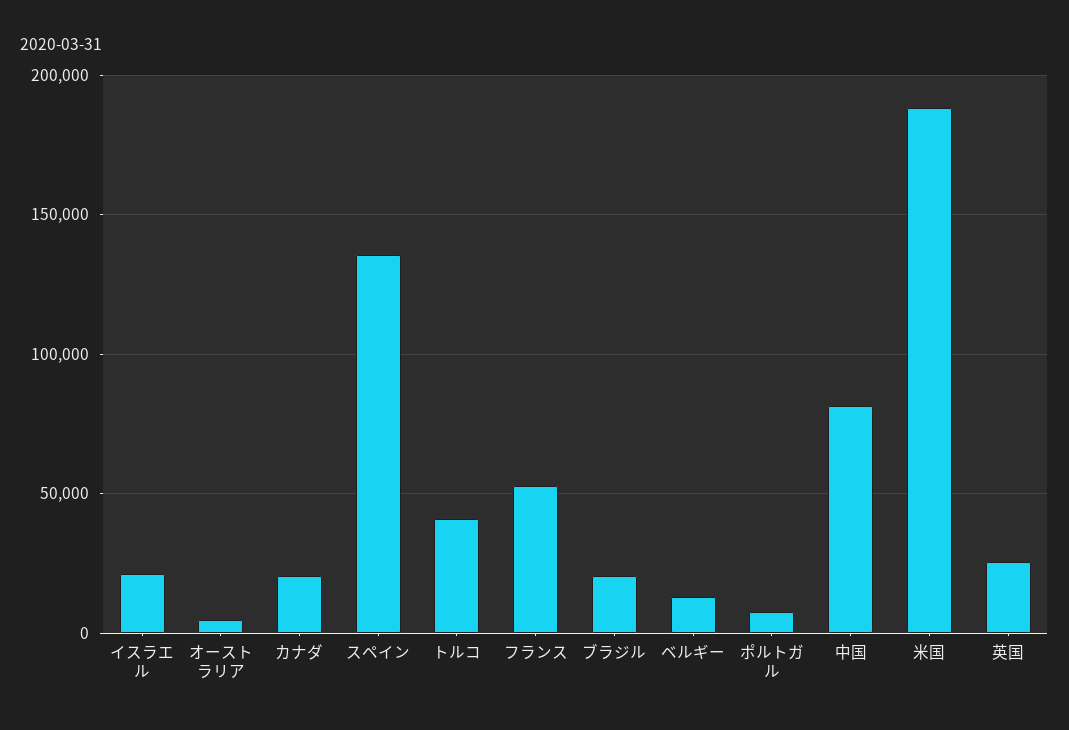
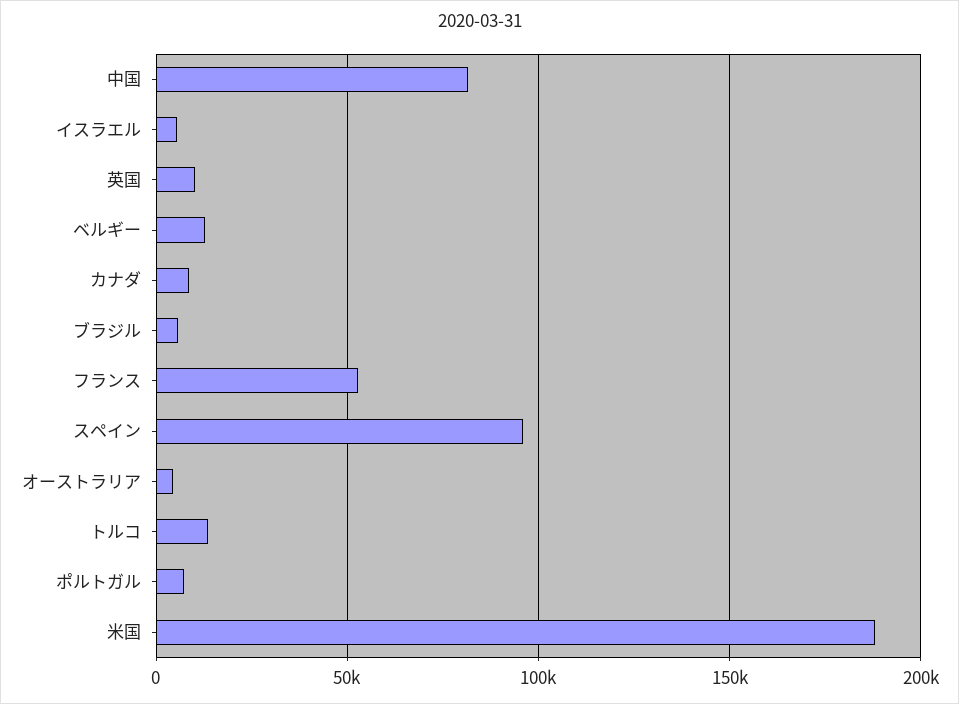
  {
-   "イスラエル": 20000,
+   "イスラエル": 5000,
    "オーストラリア": 5000,
-   "カナダ": 20000,
+   "カナダ": 10000,
-   "スペイン": 135000,
+   "スペイン": 95000,
-   "トルコ": 40000,
+   "トルコ": 15000,
    "フランス": 55000,
-   "ブラジル": 20000,
+   "ブラジル": 5000,
    "ベルギー": 15000,
    "ポルトガル": 5000,
    "中国": 80000,
    "米国": 190000,
-   "英国": 25000
+   "英国": 10000
  }

